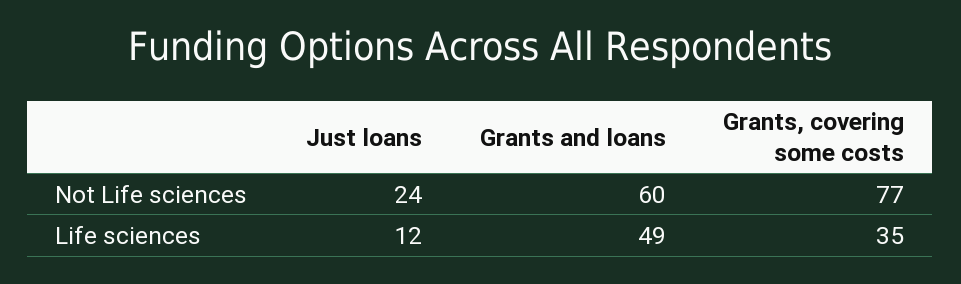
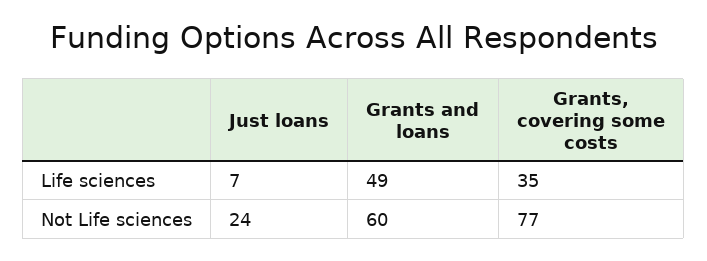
  {
    "Just loans": {
      "Not Life sciences": 24,
-     "Life sciences": 12
+     "Life sciences": 7
    },
    "Grants and loans": {
      "Not Life sciences": 60,
      "Life sciences": 49
    },
    "Grants, covering some costs": {
      "Not Life sciences": 77,
      "Life sciences": 35
    }
  }

